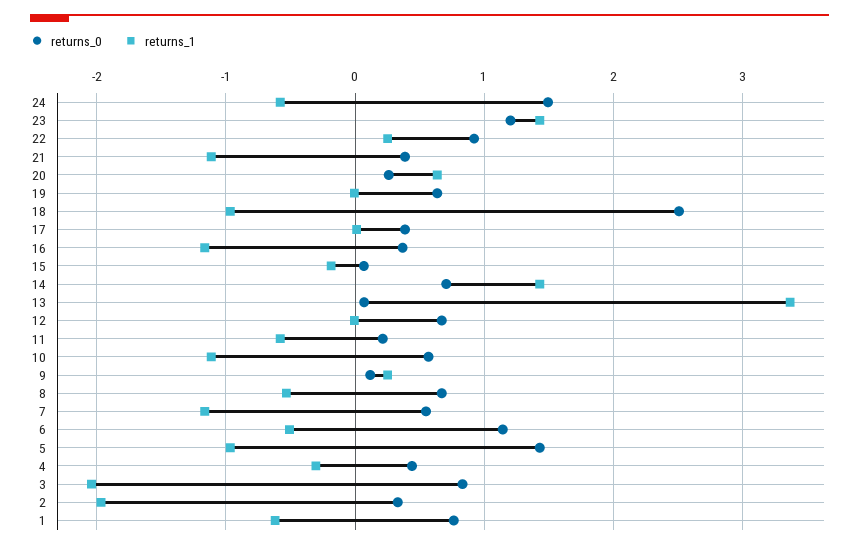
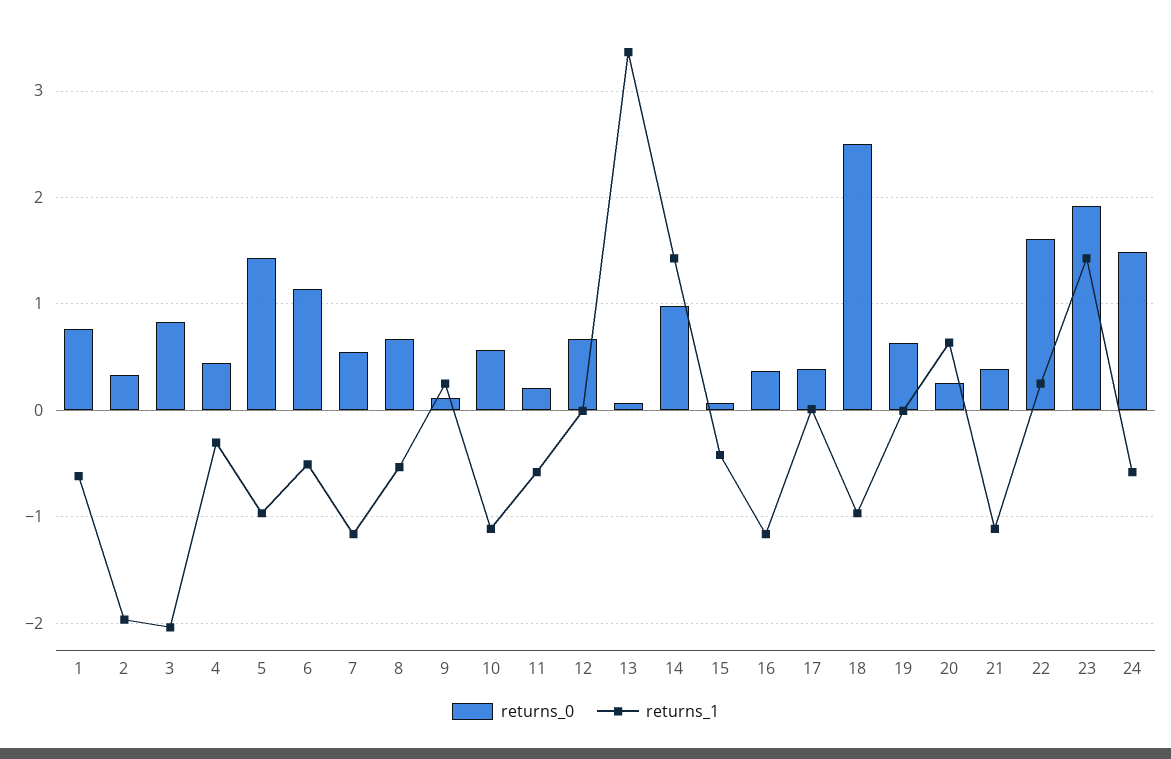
  {
    "returns_0": {
      "24": 1.5,
-     "23": 1.2,
+     "23": 1.9,
-     "22": 0.9,
+     "22": 1.6,
      "21": 0.4,
      "20": 0.3,
      "19": 0.6,
      "18": 2.5,
      "17": 0.4,
      "16": 0.4,
      "15": 0.1,
-     "14": 0.7,
+     "14": 1,
      "13": 0.1,
      "12": 0.7,
      "11": 0.2,
      "10": 0.6,
      "9": 0.1,
      "8": 0.7,
      "7": 0.5,
      "6": 1.1,
      "5": 1.4,
      "4": 0.4,
      "3": 0.8,
      "2": 0.3,
      "1": 0.8
    },
    "returns_1": {
      "24": -0.6,
      "23": 1.4,
      "22": 0.3,
      "21": -1.1,
      "20": 0.6,
      "19": 0,
      "18": -1,
      "17": 0,
      "16": -1.2,
-     "15": -0.2,
+     "15": -0.4,
      "14": 1.4,
      "13": 3.4,
      "12": 0,
      "11": -0.6,
      "10": -1.1,
      "9": 0.3,
      "8": -0.5,
      "7": -1.2,
      "6": -0.5,
      "5": -1,
      "4": -0.3,
      "3": -2,
      "2": -2,
      "1": -0.6
    }
  }

